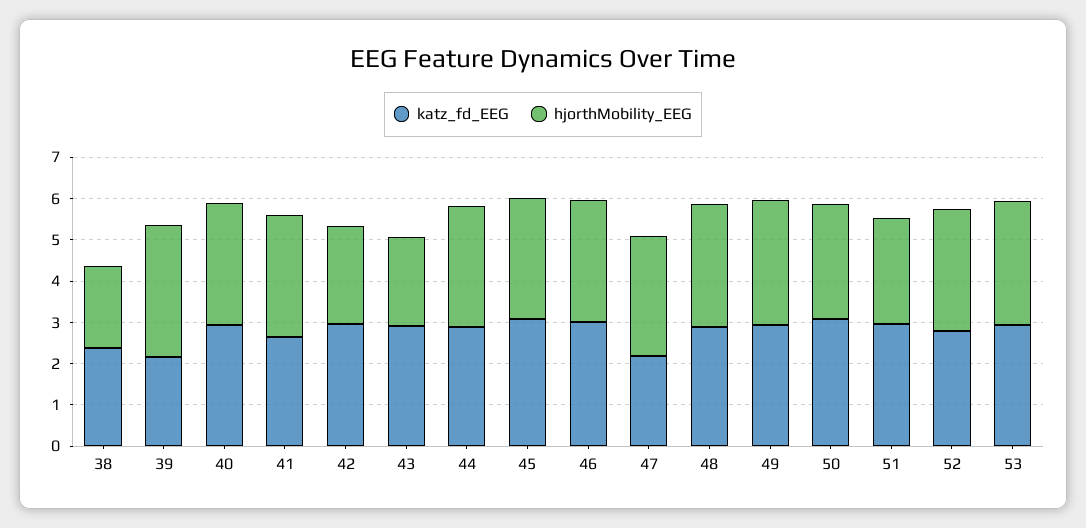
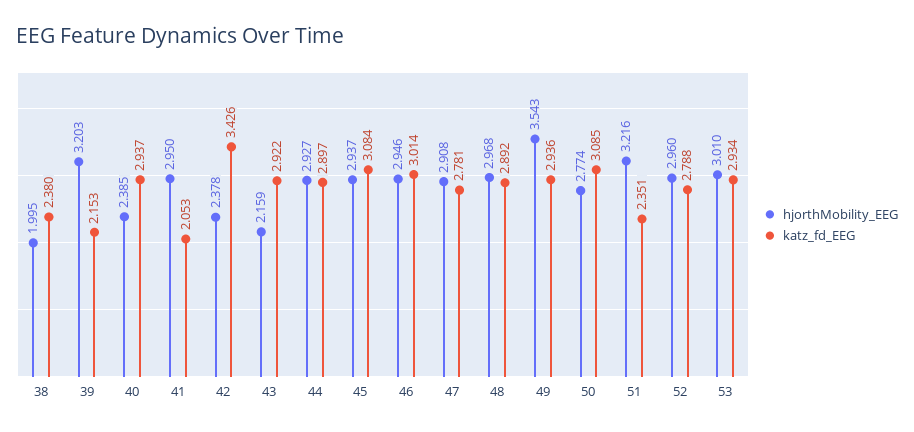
  {
    "katz_fd_EEG": {
      "38": 2.38,
      "39": 2.153,
      "40": 2.937,
-     "41": 2.6,
+     "41": 2.053,
-     "42": 3,
+     "42": 3.426,
      "43": 2.922,
      "44": 2.897,
      "45": 3.084,
      "46": 3.014,
-     "47": 2.2,
+     "47": 2.781,
      "48": 2.892,
      "49": 2.936,
      "50": 3.085,
-     "51": 3,
+     "51": 2.351,
      "52": 2.788,
      "53": 2.934
    },
    "hjorthMobility_EEG": {
      "38": 1.995,
      "39": 3.203,
-     "40": 3,
+     "40": 2.385,
      "41": 2.95,
      "42": 2.378,
      "43": 2.159,
      "44": 2.927,
      "45": 2.937,
      "46": 2.946,
      "47": 2.908,
      "48": 2.968,
-     "49": 3,
+     "49": 3.543,
      "50": 2.774,
-     "51": 2.6,
+     "51": 3.216,
      "52": 2.96,
      "53": 3.01
    }
  }

